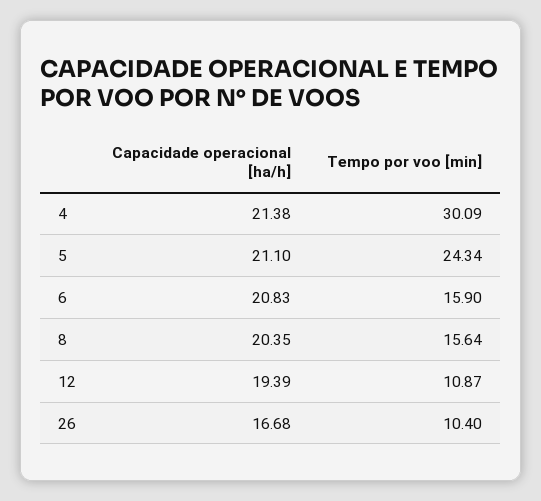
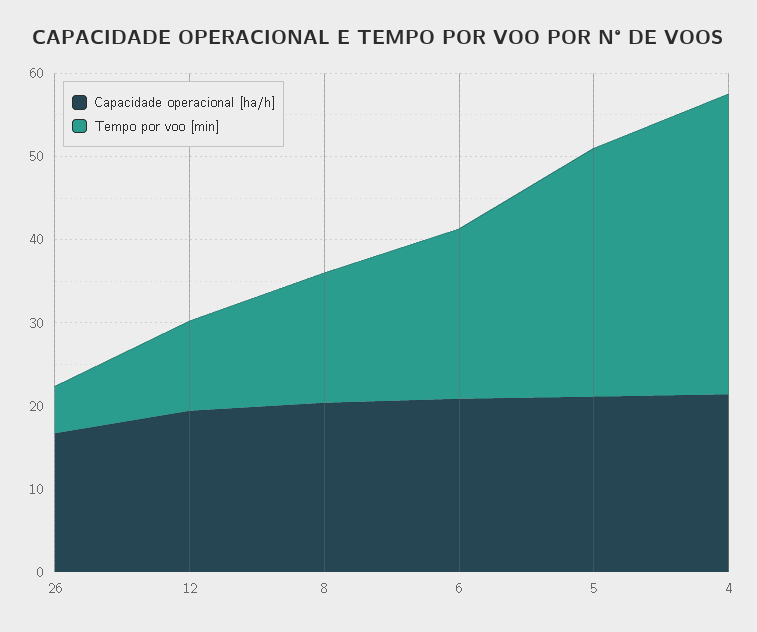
  {
    "Capacidade operacional [ha/h]": {
      "4": 21.38,
      "5": 21.1,
      "6": 20.83,
      "8": 20.35,
      "12": 19.39,
      "26": 16.68
    },
    "Tempo por voo [min]": {
-     "4": 30.09,
+     "4": 36,
-     "5": 24.34,
+     "5": 30,
-     "6": 15.9,
+     "6": 20,
      "8": 15.64,
      "12": 10.87,
-     "26": 10.4
+     "26": 6
    }
  }

